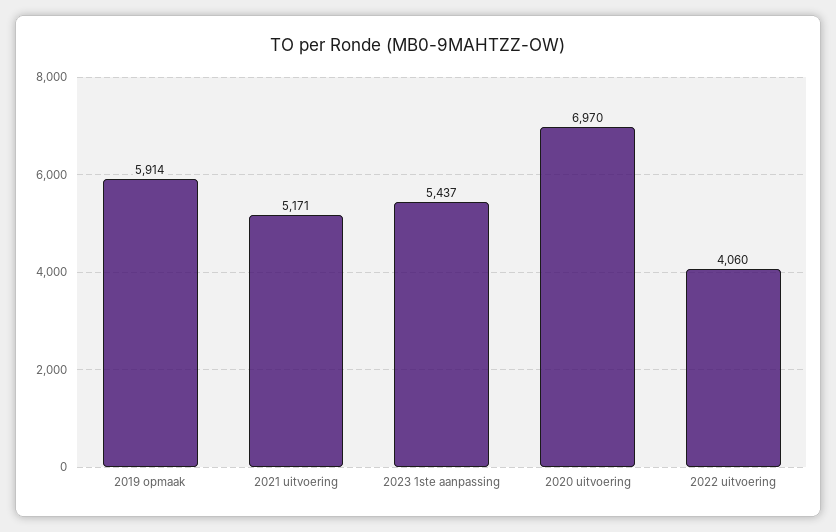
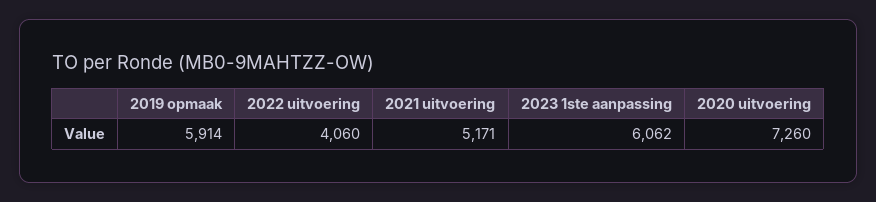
  {
    "2019 opmaak": 5914,
    "2021 uitvoering": 5171,
-   "2023 1ste aanpassing": 5437,
+   "2023 1ste aanpassing": 6062,
-   "2020 uitvoering": 6970,
+   "2020 uitvoering": 7260,
    "2022 uitvoering": 4060
  }

